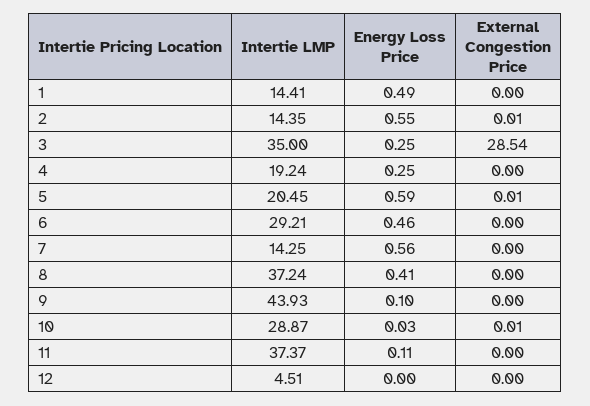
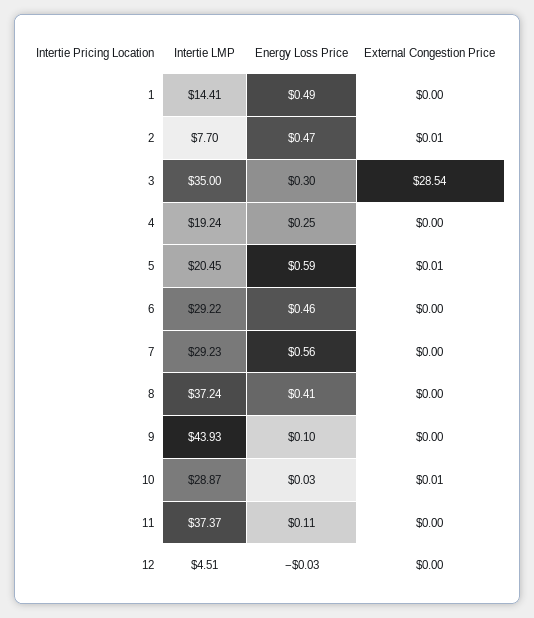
  {
    "Intertie LMP": {
      "1": 14.41,
-     "2": 14.35,
+     "2": 7.7,
      "3": 35,
      "4": 19.24,
      "5": 20.45,
-     "6": 29.21,
+     "6": 29.22,
-     "7": 14.25,
+     "7": 29.23,
      "8": 37.24,
      "9": 43.93,
      "10": 28.87,
      "11": 37.37,
      "12": 4.51
    },
    "Energy Loss Price": {
      "1": 0.49,
-     "2": 0.55,
+     "2": 0.47,
-     "3": 0.25,
+     "3": 0.3,
      "4": 0.25,
      "5": 0.59,
      "6": 0.46,
      "7": 0.56,
      "8": 0.41,
      "9": 0.1,
      "10": 0.03,
      "11": 0.11,
-     "12": 0
+     "12": -0.03
    },
    "External Congestion Price": {
      "1": 0,
      "2": 0.01,
      "3": 28.54,
      "4": 0,
      "5": 0.01,
      "6": 0,
      "7": 0,
      "8": 0,
      "9": 0,
      "10": 0.01,
      "11": 0,
      "12": 0
    }
  }

